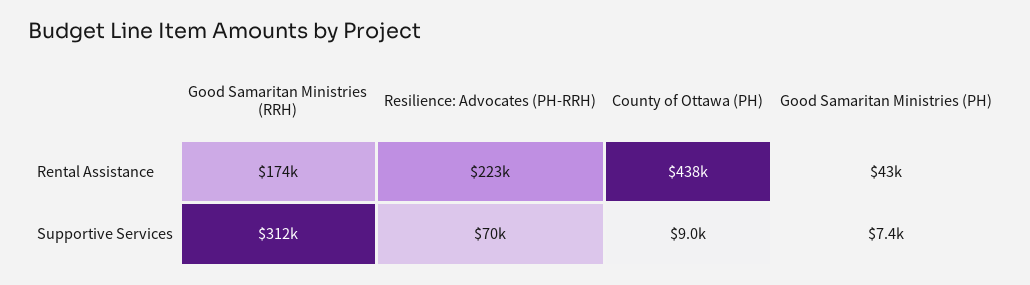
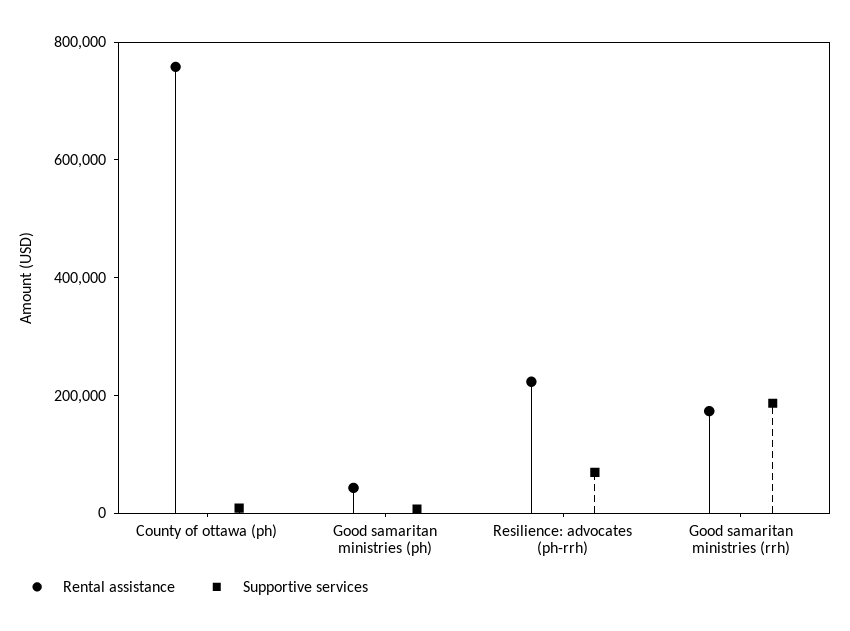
  {
    "Rental Assistance": {
      "Good Samaritan Ministries (RRH)": 174000,
      "Resilience: Advocates (PH-RRH)": 223000,
-     "County of Ottawa (PH)": 438000,
+     "County of Ottawa (PH)": 750000,
      "Good Samaritan Ministries (PH)": 43000
    },
    "Supportive Services": {
-     "Good Samaritan Ministries (RRH)": 312000,
+     "Good Samaritan Ministries (RRH)": 200000,
      "Resilience: Advocates (PH-RRH)": 70000,
      "County of Ottawa (PH)": 9000,
      "Good Samaritan Ministries (PH)": 7400
    }
  }

